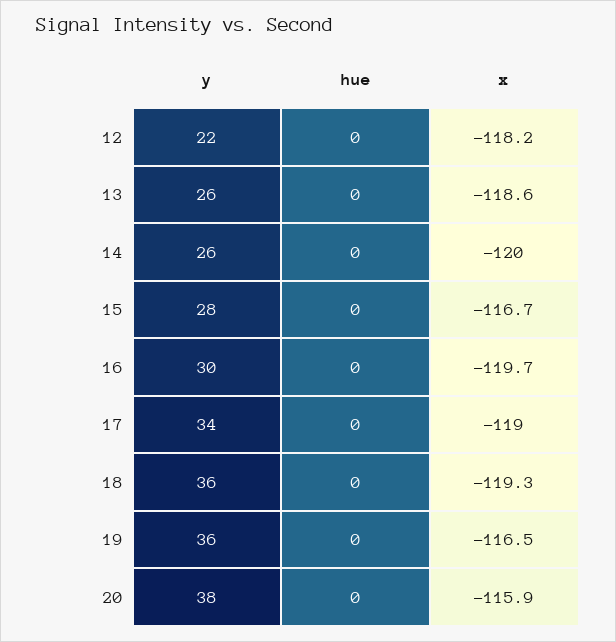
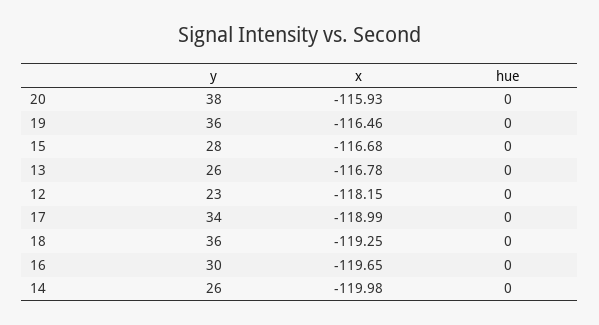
  {
    "y": {
-     "12": 22,
+     "12": 23,
      "13": 26,
      "14": 26,
      "15": 28,
      "16": 30,
      "17": 34,
      "18": 36,
      "19": 36,
      "20": 38
    },
    "hue": {
      "12": 0,
      "13": 0,
      "14": 0,
      "15": 0,
      "16": 0,
      "17": 0,
      "18": 0,
      "19": 0,
      "20": 0
    },
    "x": {
      "12": -118.15,
-     "13": -118.6,
+     "13": -116.78,
      "14": -119.98,
      "15": -116.68,
      "16": -119.65,
      "17": -118.99,
      "18": -119.25,
      "19": -116.46,
      "20": -115.93
    }
  }

